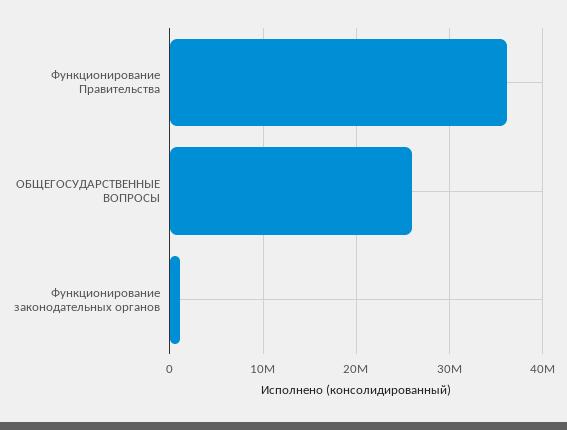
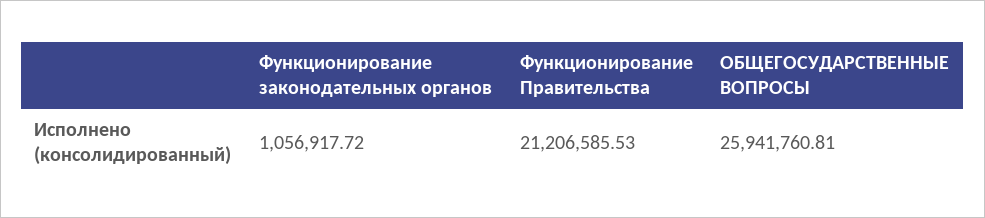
  {
-   "Функционирование Правительства": 36000000,
+   "Функционирование Правительства": 21206585.53,
    "ОБЩЕГОСУДАРСТВЕННЫЕ ВОПРОСЫ": 25941760.81,
    "Функционирование законодательных органов": 1056917.72
  }

